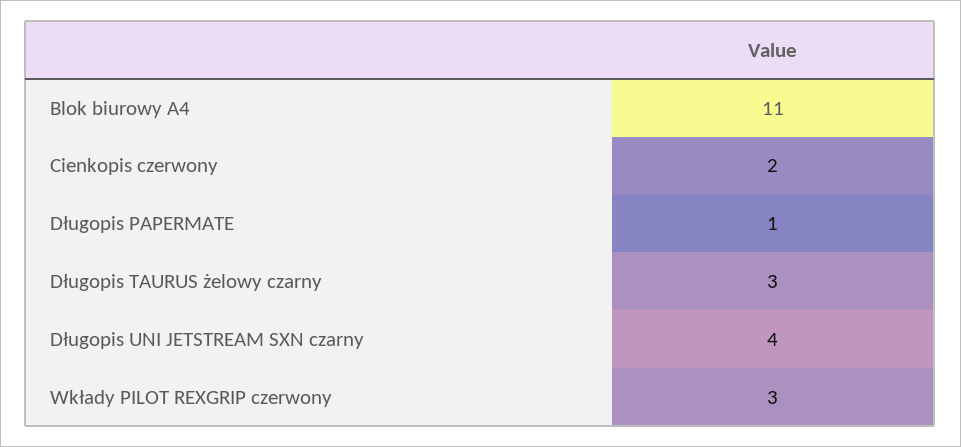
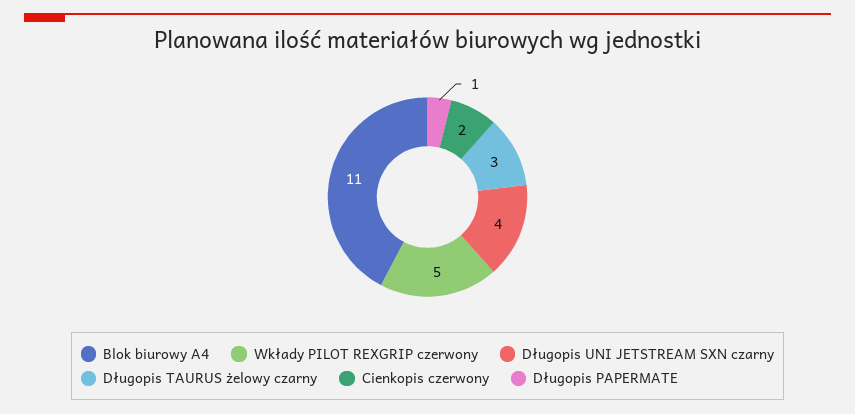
  {
    "Blok biurowy A4": 11,
    "Cienkopis czerwony": 2,
    "Długopis PAPERMATE": 1,
    "Długopis TAURUS żelowy czarny": 3,
    "Długopis UNI JETSTREAM SXN czarny": 4,
-   "Wkłady PILOT REXGRIP czerwony": 3
+   "Wkłady PILOT REXGRIP czerwony": 5
  }

